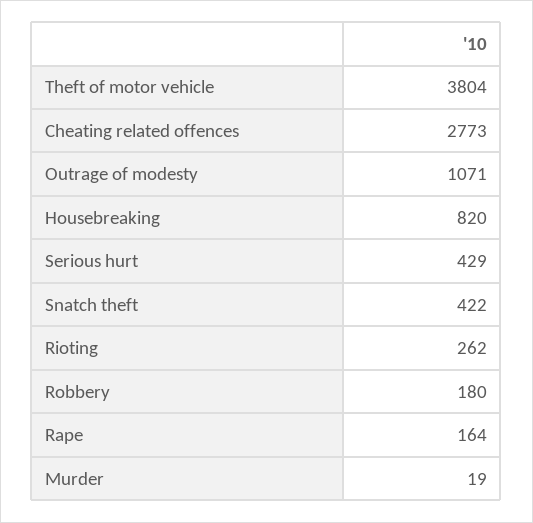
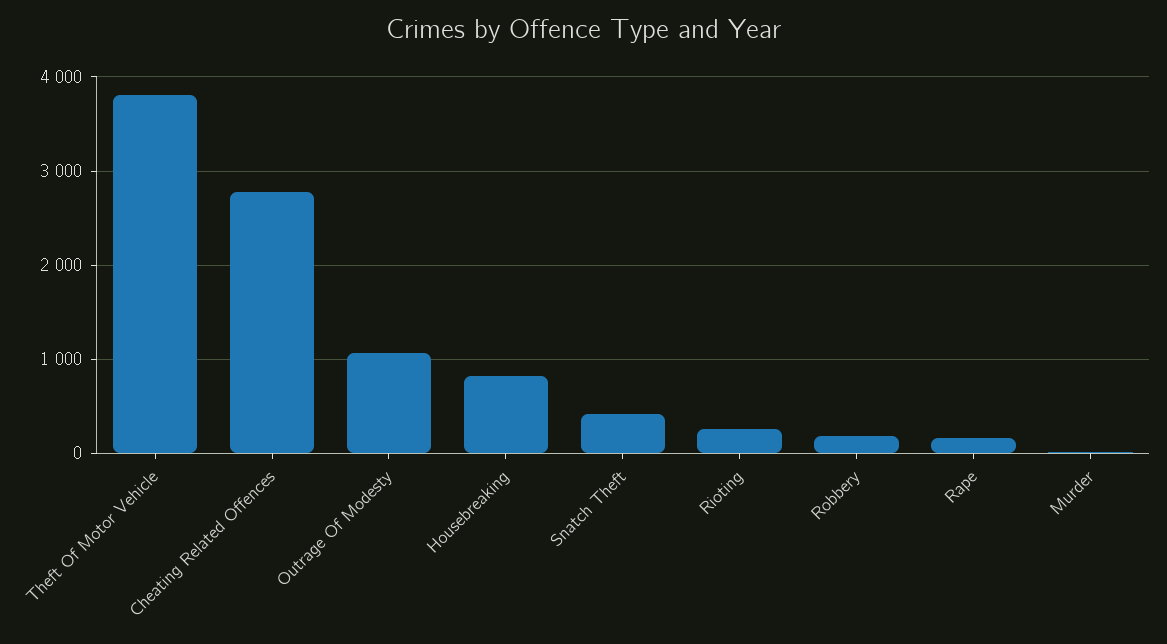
  {
    "Theft of motor vehicle": 3804,
    "Cheating related offences": 2773,
    "Outrage of modesty": 1071,
    "Housebreaking": 820,
-   "Serious hurt": 429,
    "Snatch theft": 422,
    "Rioting": 262,
    "Robbery": 180,
    "Rape": 164,
    "Murder": 19
  }

